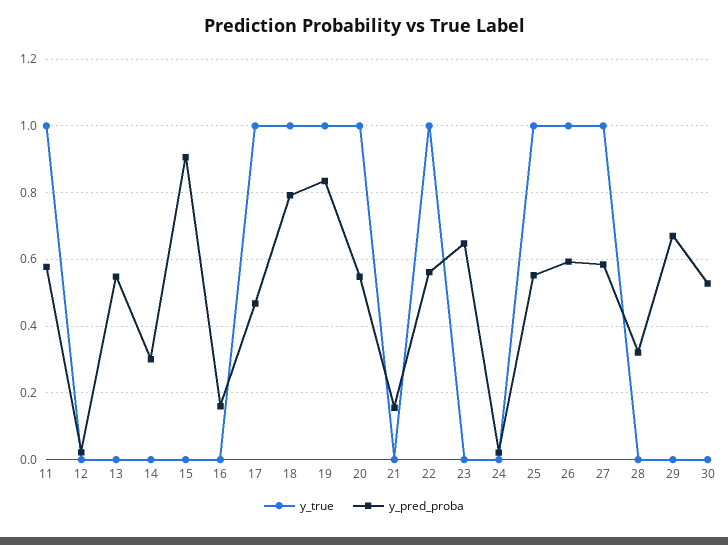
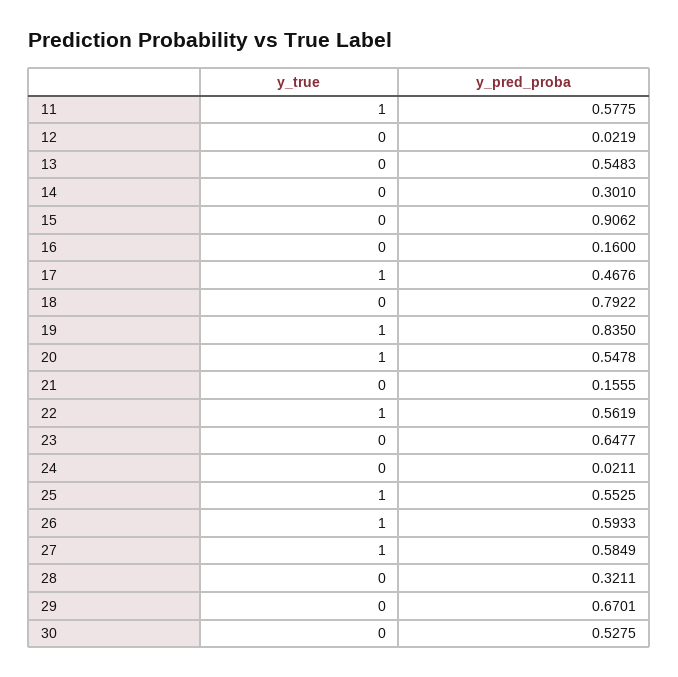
  {
    "y_true": {
      "11": 1,
      "12": 0,
      "13": 0,
      "14": 0,
      "15": 0,
      "16": 0,
      "17": 1,
-     "18": 1,
+     "18": 0,
      "19": 1,
      "20": 1,
      "21": 0,
      "22": 1,
      "23": 0,
      "24": 0,
      "25": 1,
      "26": 1,
      "27": 1,
      "28": 0,
      "29": 0,
      "30": 0
    },
    "y_pred_proba": {
      "11": 0.5775,
      "12": 0.0219,
      "13": 0.5483,
      "14": 0.301,
      "15": 0.9062,
      "16": 0.16,
      "17": 0.4676,
      "18": 0.7922,
      "19": 0.835,
      "20": 0.5478,
      "21": 0.1555,
      "22": 0.5619,
      "23": 0.6477,
      "24": 0.0211,
      "25": 0.5525,
      "26": 0.5933,
      "27": 0.5849,
      "28": 0.3211,
      "29": 0.6701,
      "30": 0.5275
    }
  }

